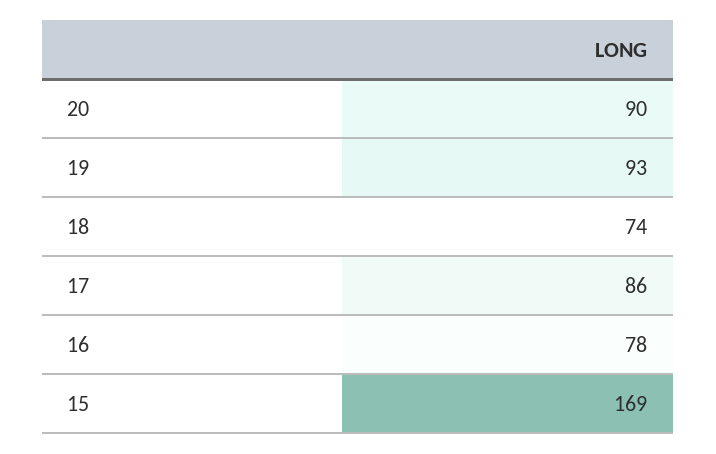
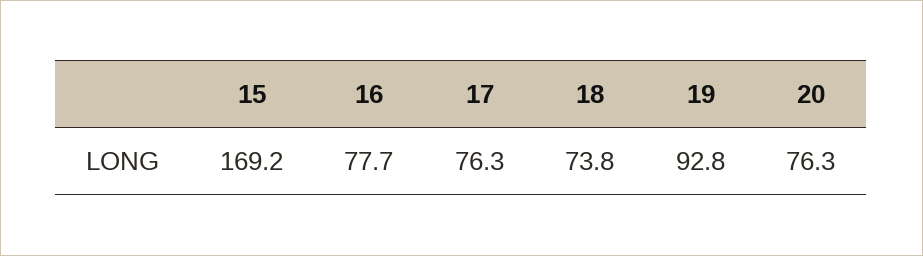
  {
-   "20": 90,
+   "20": 76.3,
    "19": 92.8,
    "18": 73.8,
-   "17": 86,
+   "17": 76.3,
    "16": 77.7,
    "15": 169.2
  }

